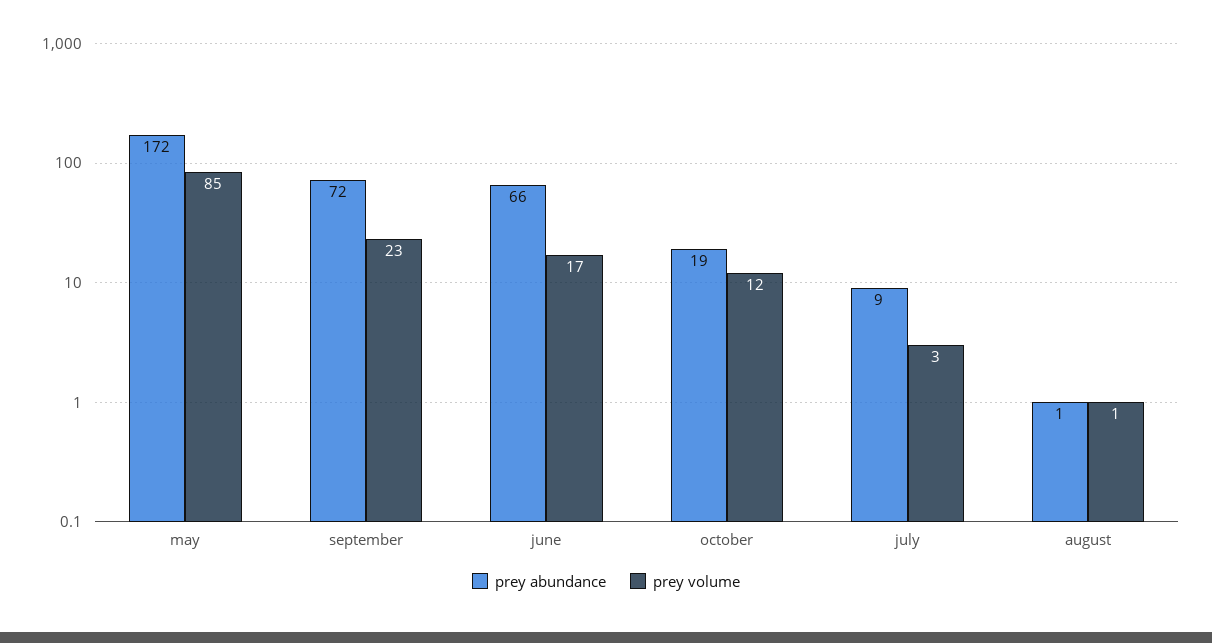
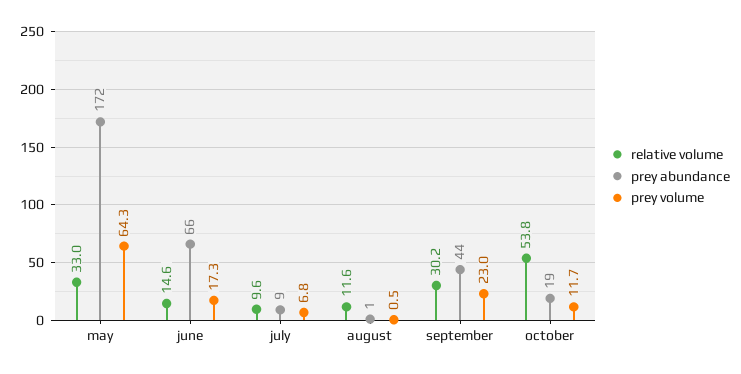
  {
    "prey abundance": {
      "may": 172,
-     "september": 72,
+     "september": 44,
      "june": 66,
      "october": 19,
      "july": 9,
      "august": 1
    },
    "prey volume": {
-     "may": 85,
+     "may": 64.3,
      "september": 23,
      "june": 17.3,
      "october": 11.7,
-     "july": 3,
+     "july": 6.8,
      "august": 0.5
-   }
+   },
+   "relative volume": {
+     "may": 33,
+     "june": 14.6,
+     "july": 9.6,
+     "august": 11.6,
+     "september": 30.2,
+     "october": 53.8
+   }
  }

